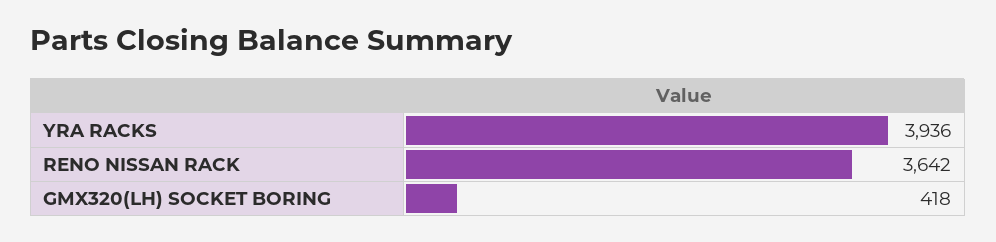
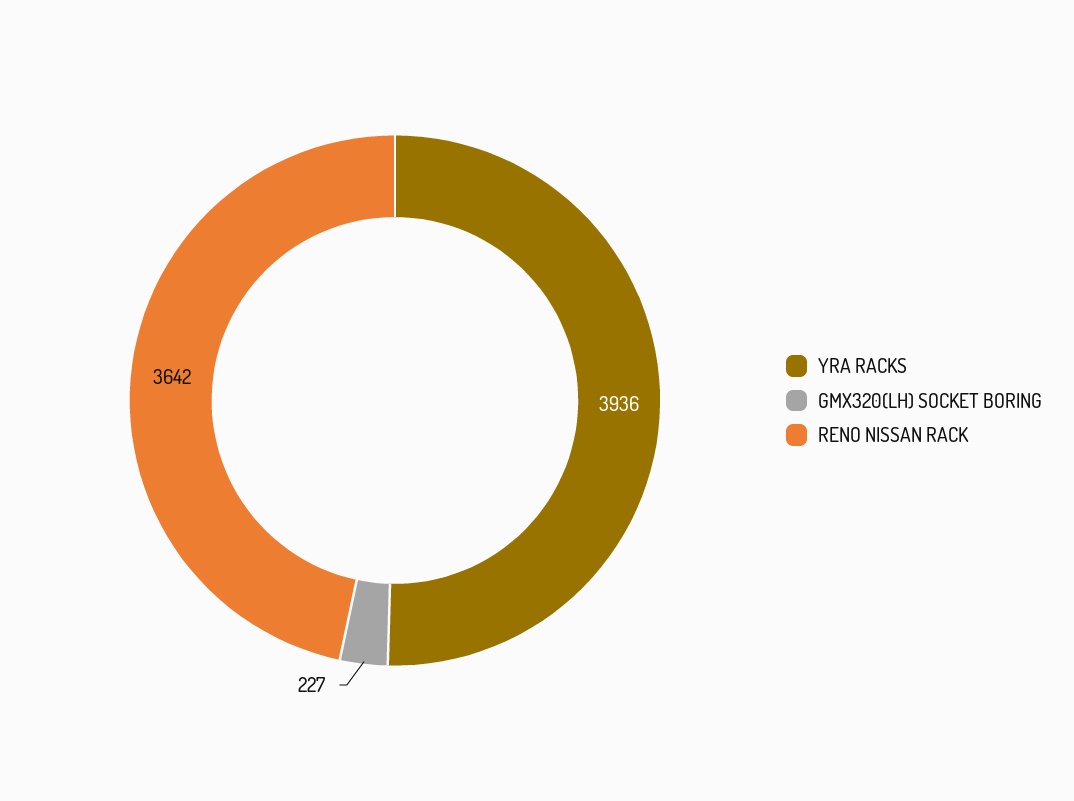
  {
    "YRA RACKS": 3936,
    "RENO NISSAN RACK": 3642,
-   "GMX320(LH) SOCKET BORING": 418
+   "GMX320(LH) SOCKET BORING": 227
  }

